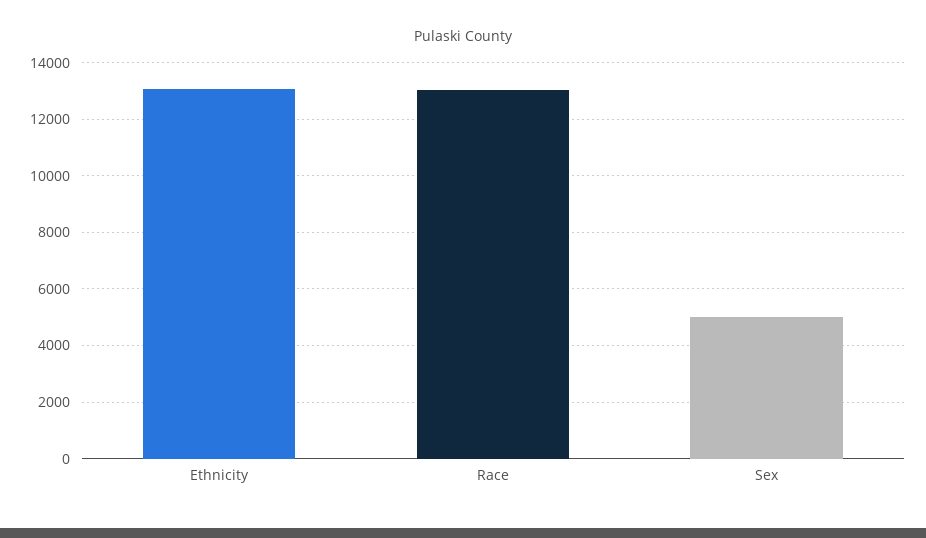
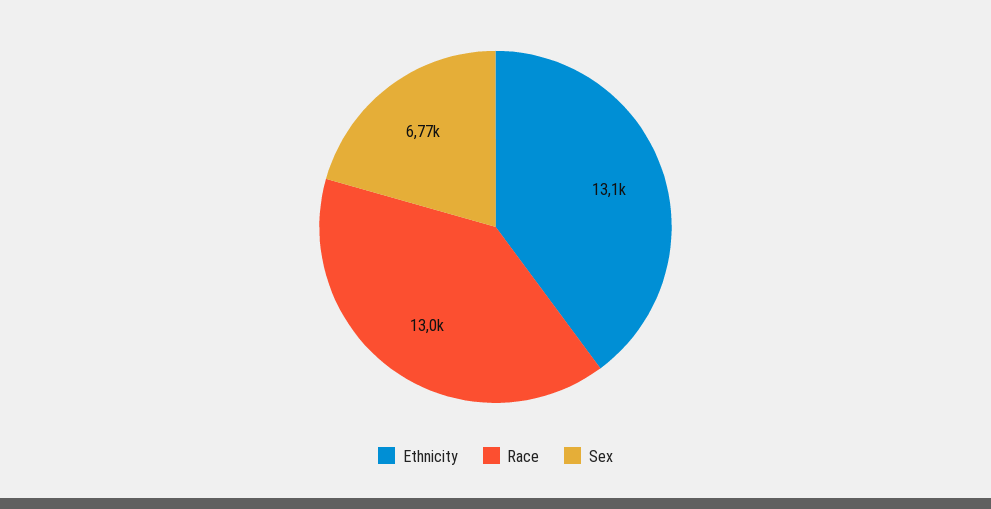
  {
    "Ethnicity": 13100,
    "Race": 13000,
-   "Sex": 5000
+   "Sex": 6770
  }

